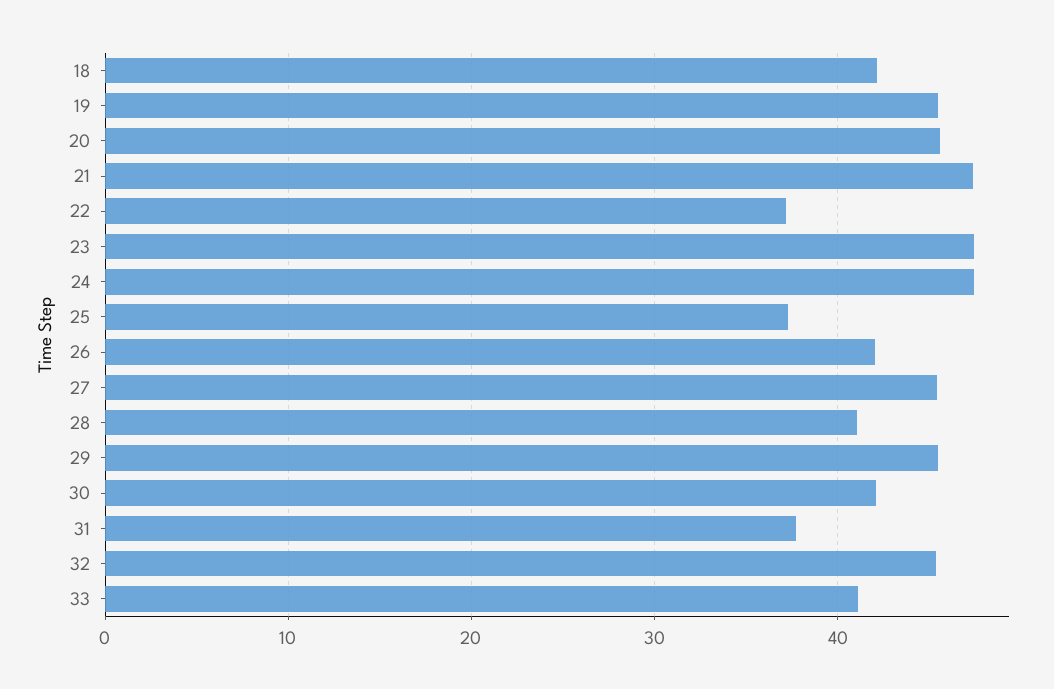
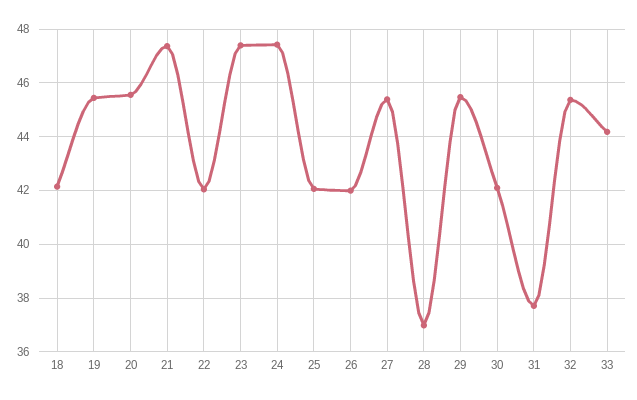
  {
    "18": 42.25,
    "19": 45.5,
    "20": 45.5,
    "21": 47.25,
-   "22": 37,
+   "22": 42,
    "23": 47.5,
    "24": 47.5,
-   "25": 37,
+   "25": 42,
    "26": 42,
    "27": 45.5,
-   "28": 41,
+   "28": 37,
    "29": 45.5,
    "30": 42,
    "31": 37.75,
    "32": 45.25,
-   "33": 41
+   "33": 44.25
  }

